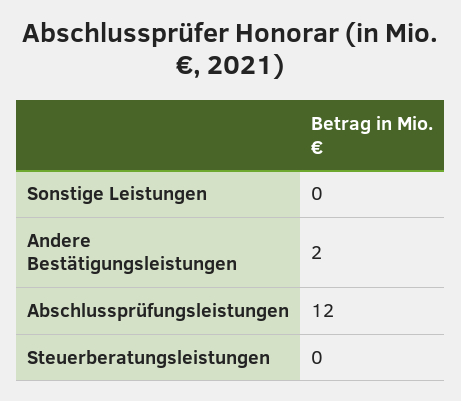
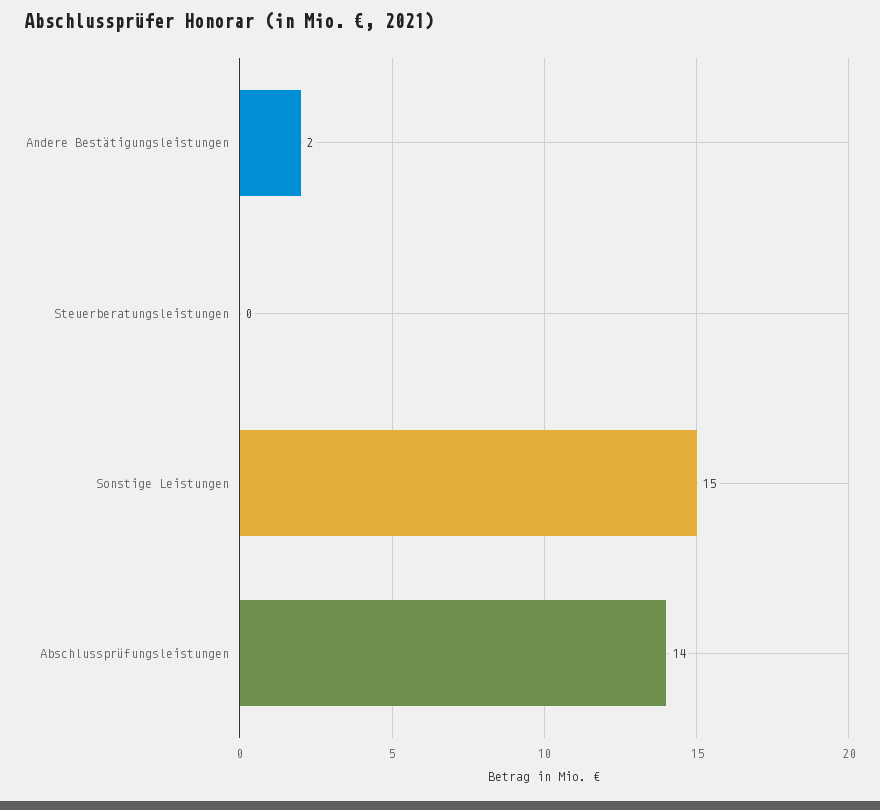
  {
-   "Sonstige Leistungen": 0,
+   "Sonstige Leistungen": 15,
    "Andere Bestätigungsleistungen": 2,
-   "Abschlussprüfungsleistungen": 12,
+   "Abschlussprüfungsleistungen": 14,
    "Steuerberatungsleistungen": 0
  }

